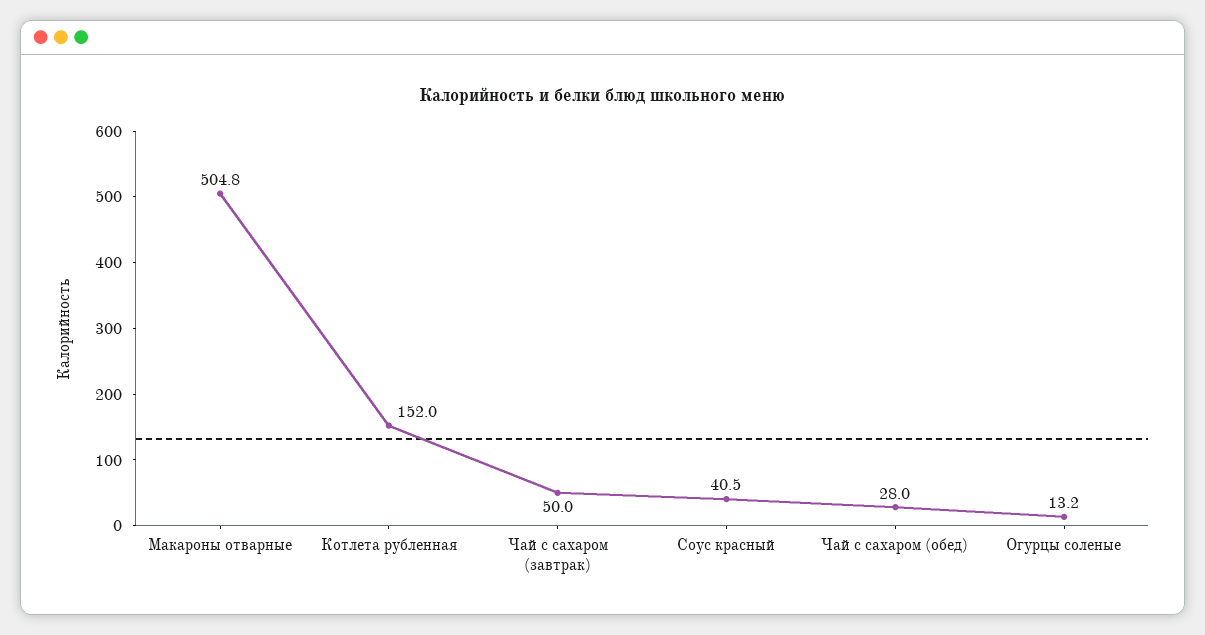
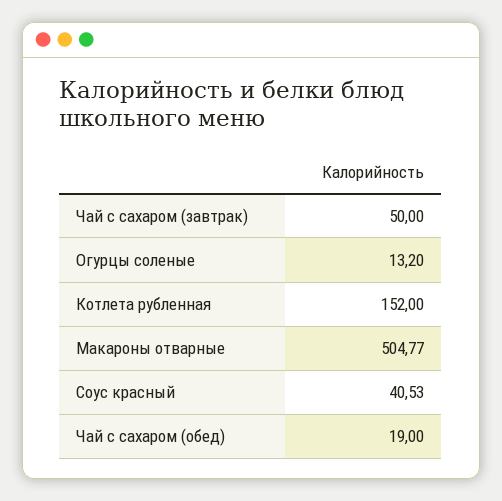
  {
    "Макароны отварные": 504.77,
    "Котлета рубленная": 152,
    "Чай с сахаром (завтрак)": 50,
    "Соус красный": 40.53,
-   "Чай с сахаром (обед)": 28,
+   "Чай с сахаром (обед)": 19,
    "Огурцы соленые": 13.2
  }

